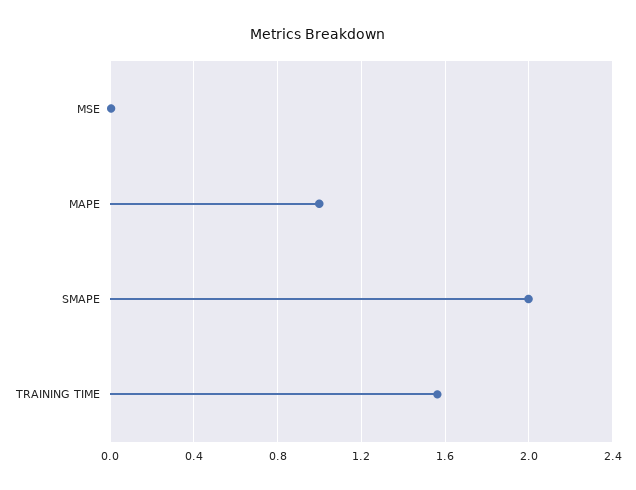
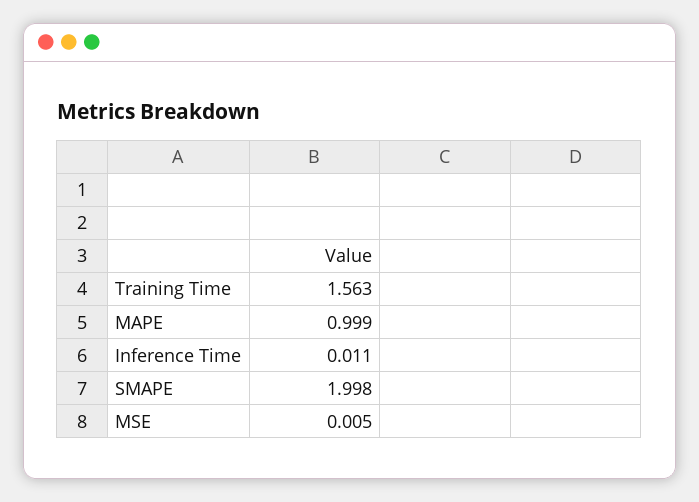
  {
    "MSE": 0.005,
    "MAPE": 0.999,
    "SMAPE": 1.998,
-   "TRAINING TIME": 1.563
+   "TRAINING TIME": 1.563,
+   "Inference Time": 0.011
  }

